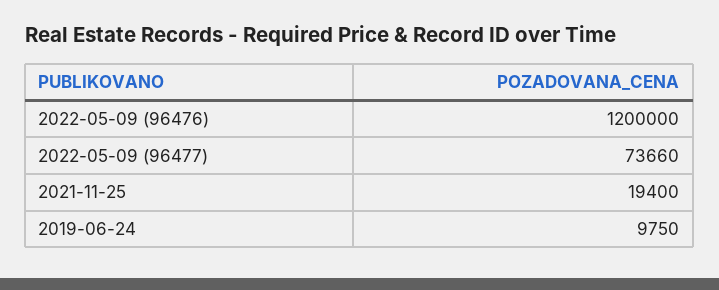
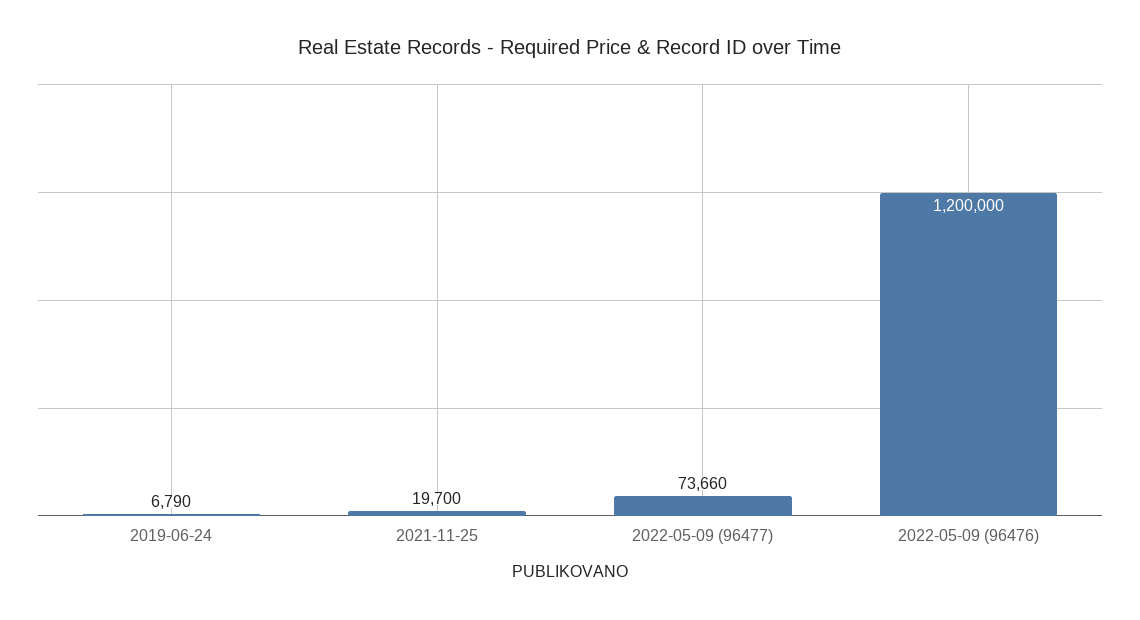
  {
    "2022-05-09 (96476)": 1200000,
    "2022-05-09 (96477)": 73660,
-   "2021-11-25": 19400,
+   "2021-11-25": 19700,
-   "2019-06-24": 9750
+   "2019-06-24": 6790
  }

